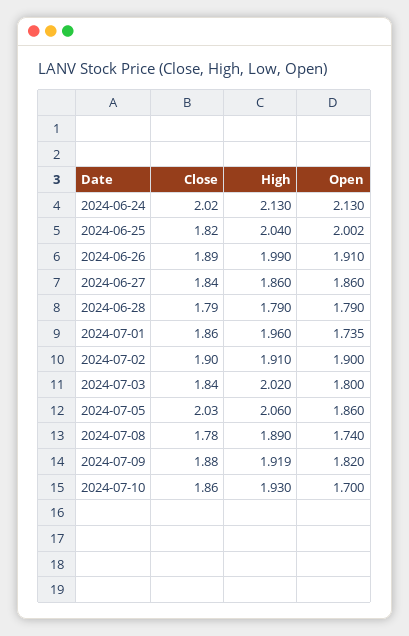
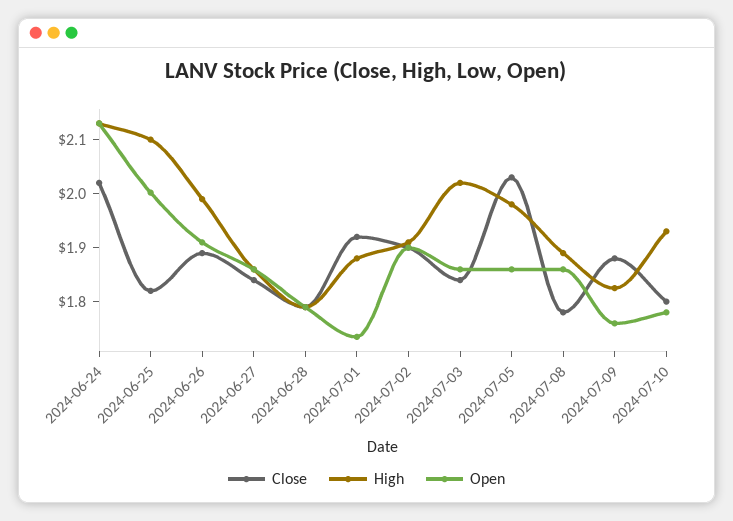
  {
    "Close": {
      "2024-06-24": 2.02,
      "2024-06-25": 1.82,
      "2024-06-26": 1.89,
      "2024-06-27": 1.84,
      "2024-06-28": 1.79,
-     "2024-07-01": 1.86,
+     "2024-07-01": 1.92,
      "2024-07-02": 1.9,
      "2024-07-03": 1.84,
      "2024-07-05": 2.03,
      "2024-07-08": 1.78,
      "2024-07-09": 1.88,
-     "2024-07-10": 1.86
+     "2024-07-10": 1.8
    },
    "High": {
      "2024-06-24": 2.13,
-     "2024-06-25": 2.04,
+     "2024-06-25": 2.1,
      "2024-06-26": 1.99,
      "2024-06-27": 1.86,
      "2024-06-28": 1.79,
-     "2024-07-01": 1.96,
+     "2024-07-01": 1.88,
      "2024-07-02": 1.91,
      "2024-07-03": 2.02,
-     "2024-07-05": 2.06,
+     "2024-07-05": 1.98,
      "2024-07-08": 1.89,
-     "2024-07-09": 1.919,
+     "2024-07-09": 1.82,
      "2024-07-10": 1.93
    },
    "Open": {
      "2024-06-24": 2.13,
      "2024-06-25": 2.002,
      "2024-06-26": 1.91,
      "2024-06-27": 1.86,
      "2024-06-28": 1.79,
      "2024-07-01": 1.735,
      "2024-07-02": 1.9,
-     "2024-07-03": 1.8,
+     "2024-07-03": 1.86,
      "2024-07-05": 1.86,
-     "2024-07-08": 1.74,
+     "2024-07-08": 1.86,
-     "2024-07-09": 1.82,
+     "2024-07-09": 1.76,
-     "2024-07-10": 1.7
+     "2024-07-10": 1.78
    }
  }

